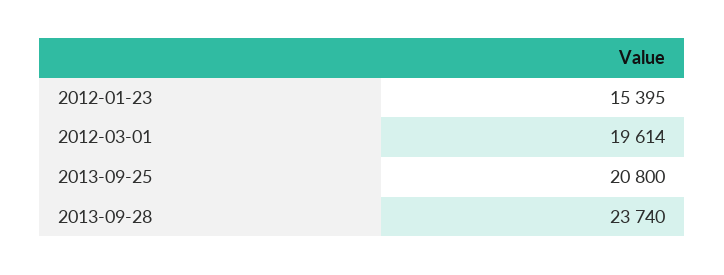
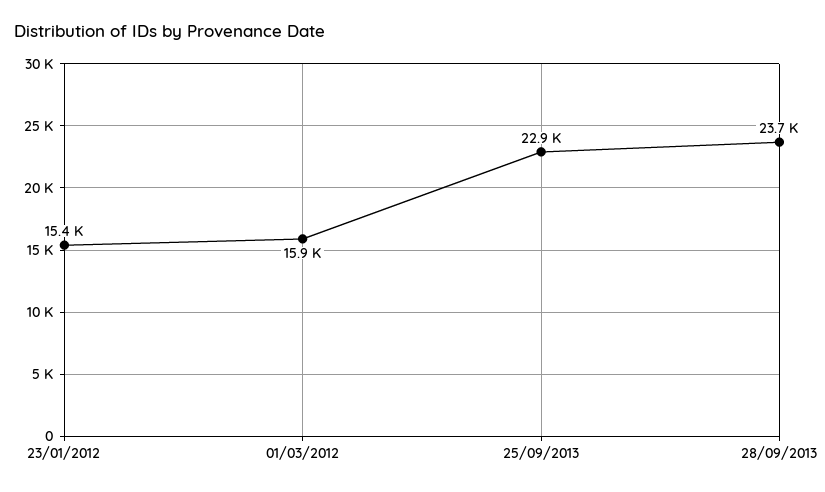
  {
    "2012-01-23": 15395,
-   "2012-03-01": 19614,
+   "2012-03-01": 15900,
-   "2013-09-25": 20800,
+   "2013-09-25": 22900,
    "2013-09-28": 23740
  }

